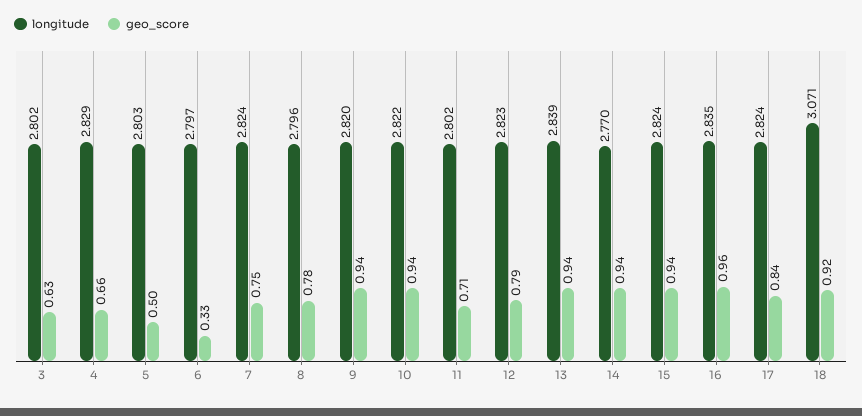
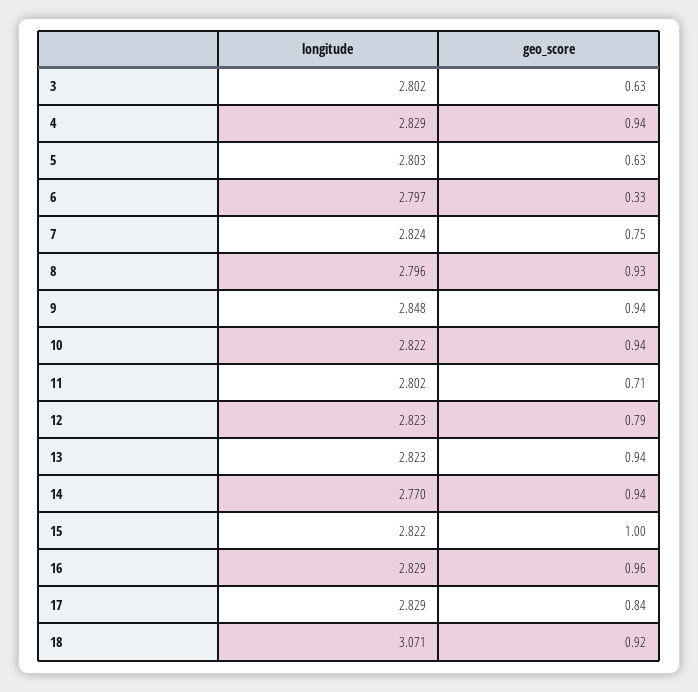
  {
    "longitude": {
      "3": 2.802,
      "4": 2.829,
      "5": 2.803,
      "6": 2.797,
      "7": 2.824,
      "8": 2.796,
-     "9": 2.82,
+     "9": 2.848,
      "10": 2.822,
      "11": 2.802,
      "12": 2.823,
-     "13": 2.839,
+     "13": 2.823,
      "14": 2.77,
-     "15": 2.824,
+     "15": 2.822,
-     "16": 2.835,
+     "16": 2.829,
-     "17": 2.824,
+     "17": 2.829,
      "18": 3.071
    },
    "geo_score": {
      "3": 0.63,
-     "4": 0.66,
+     "4": 0.94,
-     "5": 0.5,
+     "5": 0.63,
      "6": 0.33,
      "7": 0.75,
-     "8": 0.78,
+     "8": 0.93,
      "9": 0.94,
      "10": 0.94,
      "11": 0.71,
      "12": 0.79,
      "13": 0.94,
      "14": 0.94,
-     "15": 0.94,
+     "15": 1,
      "16": 0.96,
      "17": 0.84,
      "18": 0.92
    }
  }

